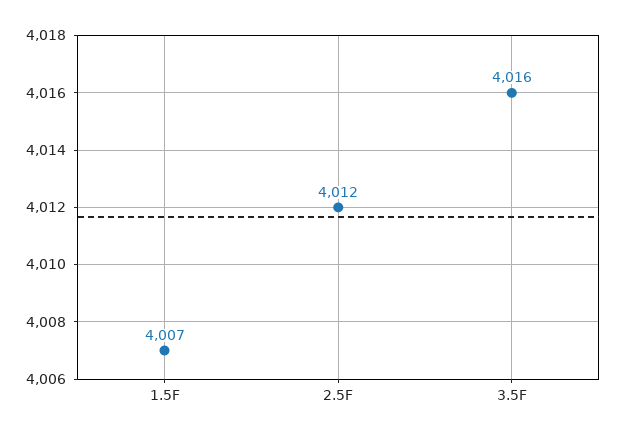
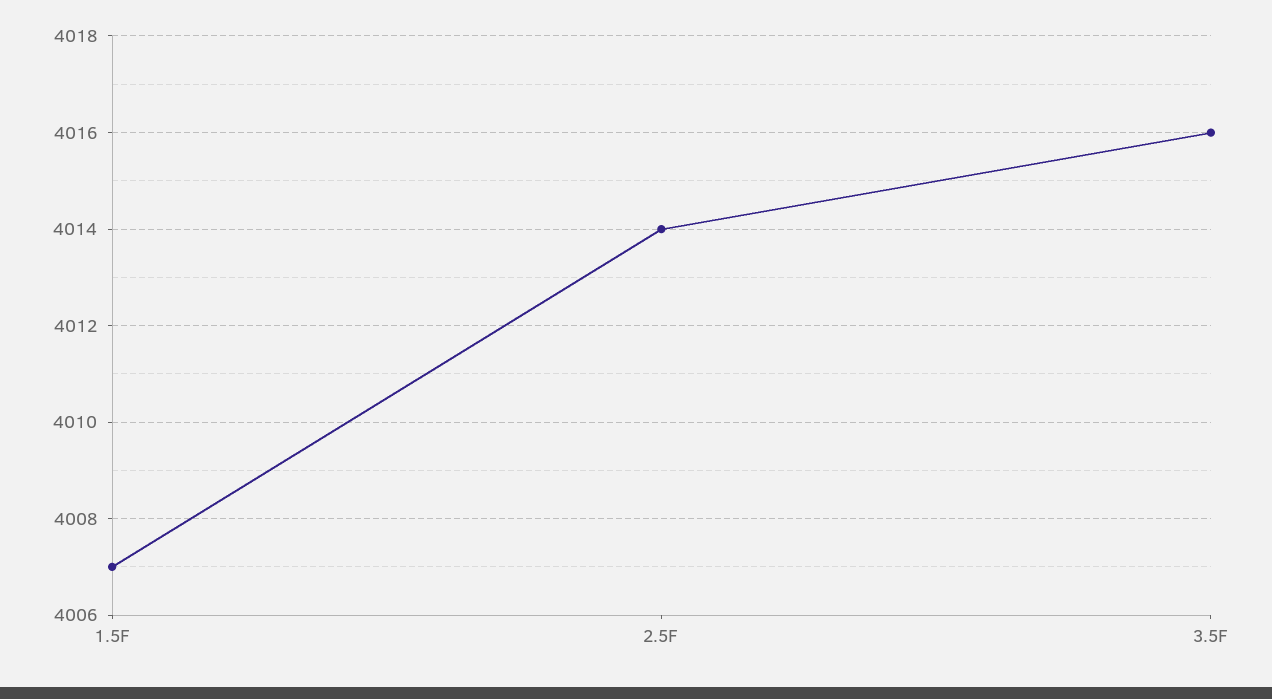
  {
    "1.5F": 4007,
-   "2.5F": 4012,
+   "2.5F": 4014,
    "3.5F": 4016
  }

